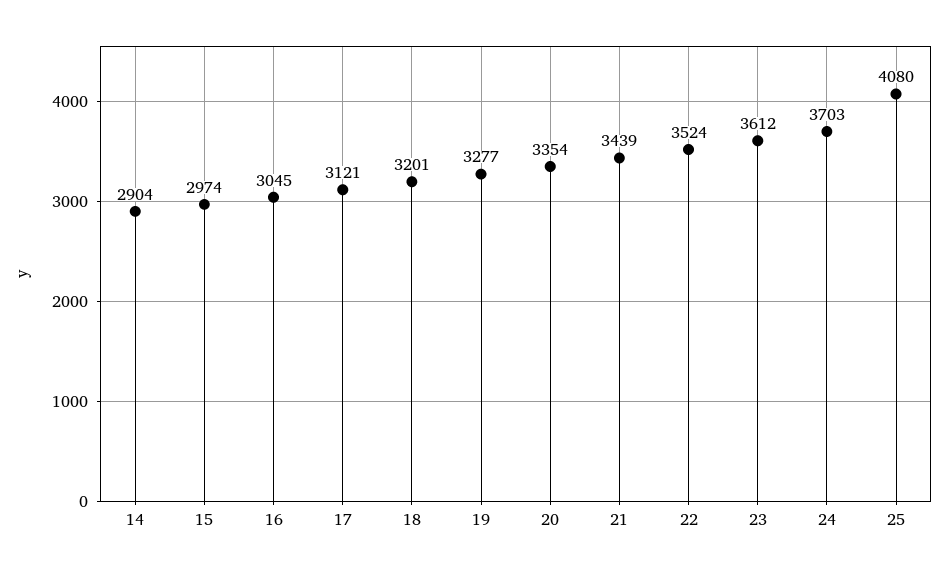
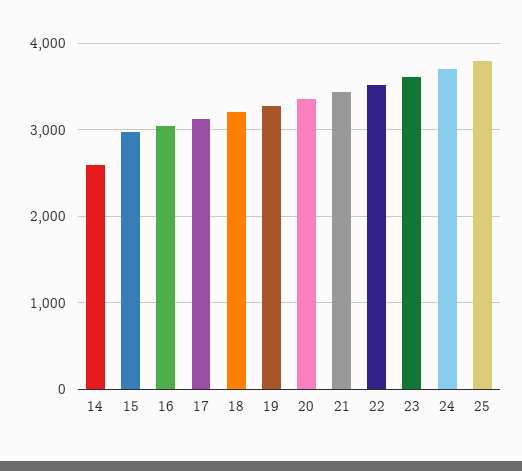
  {
-   "14": 2904,
+   "14": 2600,
    "15": 2974,
    "16": 3045,
    "17": 3121,
    "18": 3201,
    "19": 3277,
    "20": 3354,
    "21": 3439,
    "22": 3524,
    "23": 3612,
    "24": 3703,
-   "25": 4080
+   "25": 3800
  }

